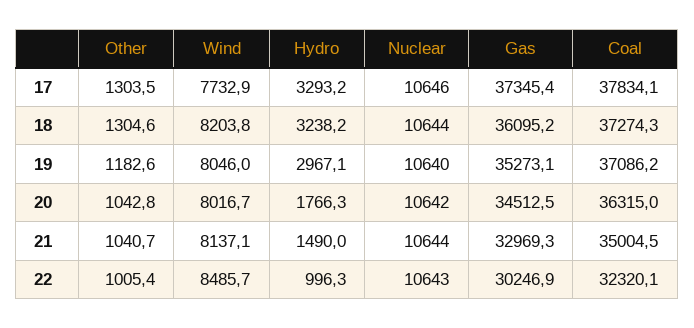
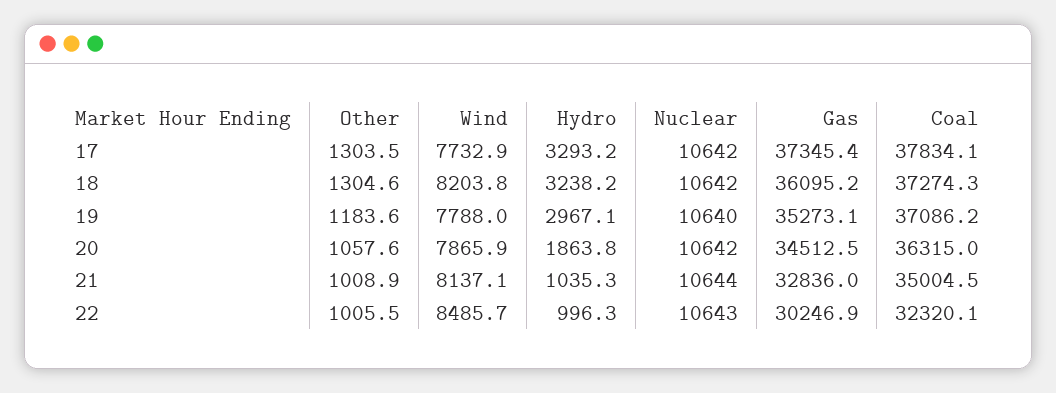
  {
    "Other": {
      "17": 1303.5,
      "18": 1304.6,
-     "19": 1182.6,
+     "19": 1183.6,
-     "20": 1042.8,
+     "20": 1057.6,
-     "21": 1040.7,
+     "21": 1008.9,
-     "22": 1005.4
+     "22": 1005.5
    },
    "Wind": {
      "17": 7732.9,
      "18": 8203.8,
-     "19": 8046,
+     "19": 7788,
-     "20": 8016.7,
+     "20": 7865.9,
      "21": 8137.1,
      "22": 8485.7
    },
    "Hydro": {
      "17": 3293.2,
      "18": 3238.2,
      "19": 2967.1,
-     "20": 1766.3,
+     "20": 1863.8,
-     "21": 1490,
+     "21": 1035.3,
      "22": 996.3
    },
    "Nuclear": {
-     "17": 10646,
+     "17": 10642,
-     "18": 10644,
+     "18": 10642,
      "19": 10640,
      "20": 10642,
      "21": 10644,
      "22": 10643
    },
    "Gas": {
      "17": 37345.4,
      "18": 36095.2,
      "19": 35273.1,
      "20": 34512.5,
-     "21": 32969.3,
+     "21": 32836,
      "22": 30246.9
    },
    "Coal": {
      "17": 37834.1,
      "18": 37274.3,
      "19": 37086.2,
      "20": 36315,
      "21": 35004.5,
      "22": 32320.1
    }
  }

